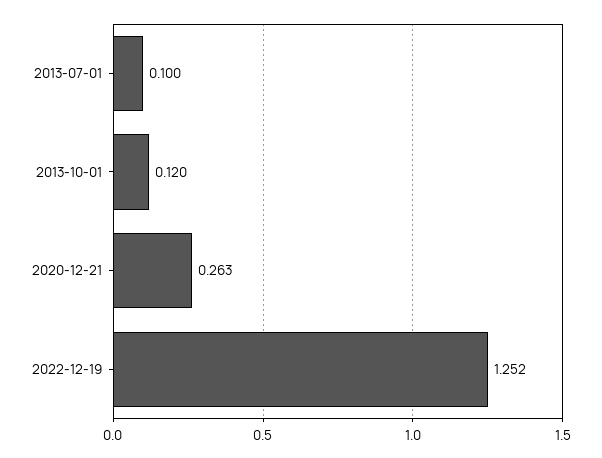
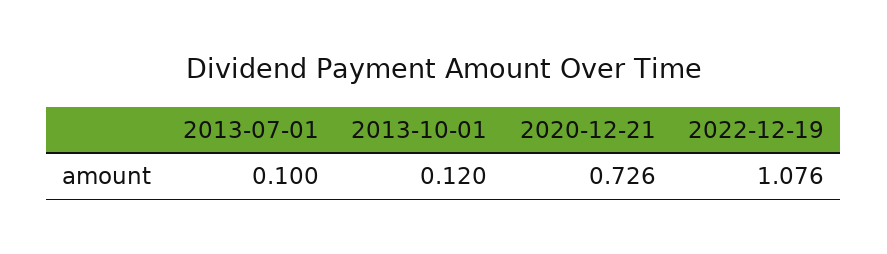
  {
    "2013-07-01": 0.1,
    "2013-10-01": 0.12,
-   "2020-12-21": 0.263,
+   "2020-12-21": 0.726,
-   "2022-12-19": 1.252
+   "2022-12-19": 1.076
  }

